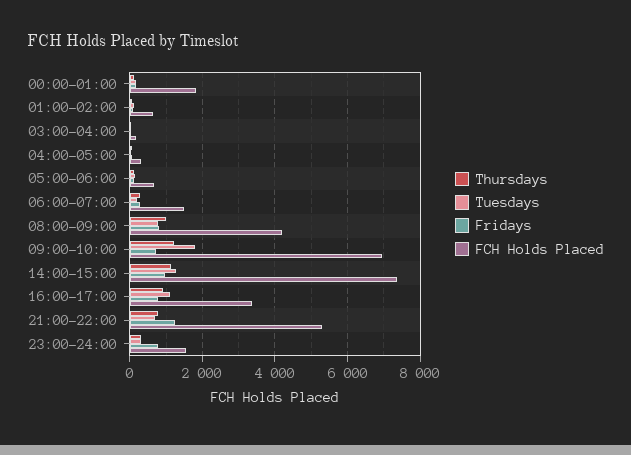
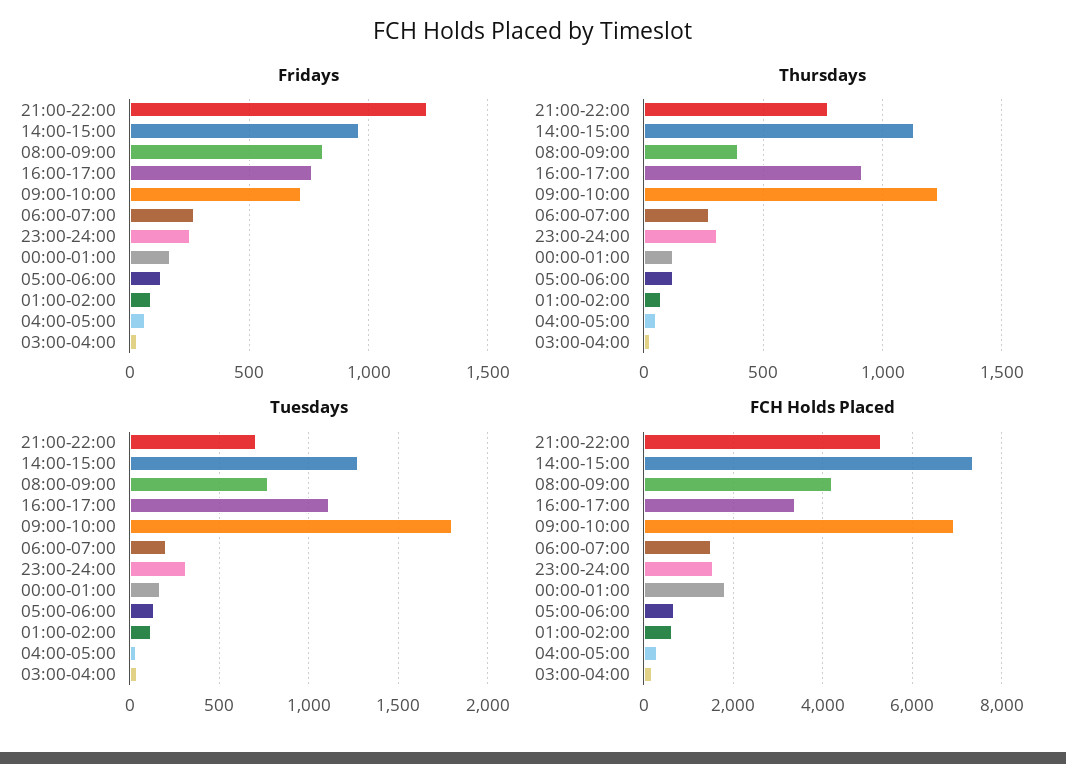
  {
    "Thursdays": {
      "00:00-01:00": 100,
      "01:00-02:00": 50,
      "03:00-04:00": 0,
      "04:00-05:00": 50,
      "05:00-06:00": 100,
      "06:00-07:00": 250,
-     "08:00-09:00": 1000,
+     "08:00-09:00": 400,
      "09:00-10:00": 1250,
      "14:00-15:00": 1150,
      "16:00-17:00": 900,
      "21:00-22:00": 750,
      "23:00-24:00": 300
    },
    "Tuesdays": {
      "00:00-01:00": 150,
      "01:00-02:00": 100,
      "03:00-04:00": 50,
      "04:00-05:00": 50,
      "05:00-06:00": 150,
      "06:00-07:00": 200,
      "08:00-09:00": 750,
      "09:00-10:00": 1800,
      "14:00-15:00": 1250,
      "16:00-17:00": 1100,
      "21:00-22:00": 700,
      "23:00-24:00": 300
    },
    "Fridays": {
      "00:00-01:00": 150,
      "01:00-02:00": 100,
      "03:00-04:00": 50,
      "04:00-05:00": 50,
      "05:00-06:00": 150,
      "06:00-07:00": 250,
      "08:00-09:00": 800,
      "09:00-10:00": 700,
      "14:00-15:00": 950,
      "16:00-17:00": 750,
      "21:00-22:00": 1250,
-     "23:00-24:00": 800
+     "23:00-24:00": 250
    },
    "FCH Holds Placed": {
      "00:00-01:00": 1800,
      "01:00-02:00": 600,
      "03:00-04:00": 200,
      "04:00-05:00": 200,
      "05:00-06:00": 600,
      "06:00-07:00": 1600,
      "08:00-09:00": 4200,
      "09:00-10:00": 7000,
      "14:00-15:00": 7400,
      "16:00-17:00": 3400,
      "21:00-22:00": 5200,
      "23:00-24:00": 1600
    }
  }

